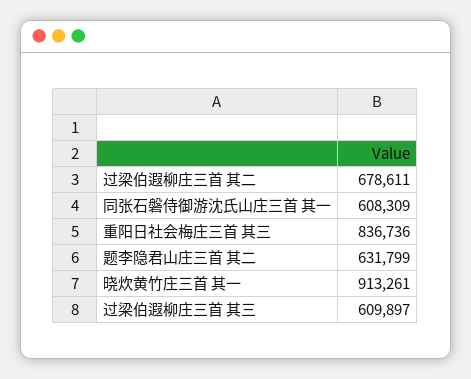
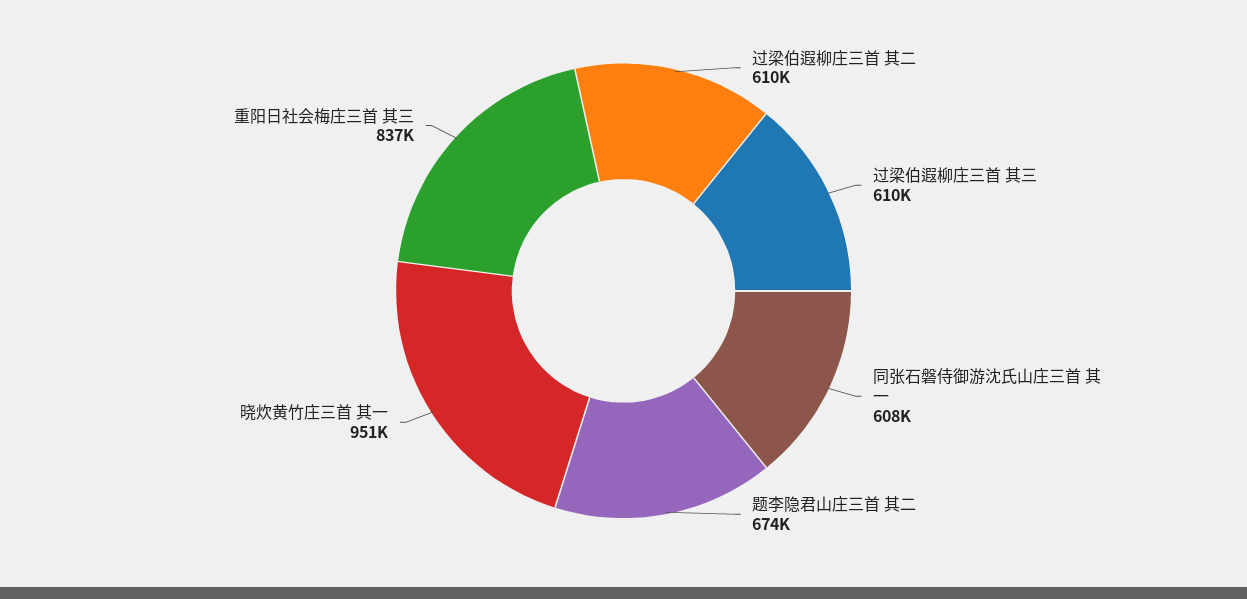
  {
-   "过梁伯遐柳庄三首 其二": 678611,
+   "过梁伯遐柳庄三首 其二": 610000,
    "同张石磐侍御游沈氏山庄三首 其一": 608309,
    "重阳日社会梅庄三首 其三": 836736,
-   "题李隐君山庄三首 其二": 631799,
+   "题李隐君山庄三首 其二": 674000,
-   "晓炊黄竹庄三首 其一": 913261,
+   "晓炊黄竹庄三首 其一": 951000,
    "过梁伯遐柳庄三首 其三": 609897
  }

